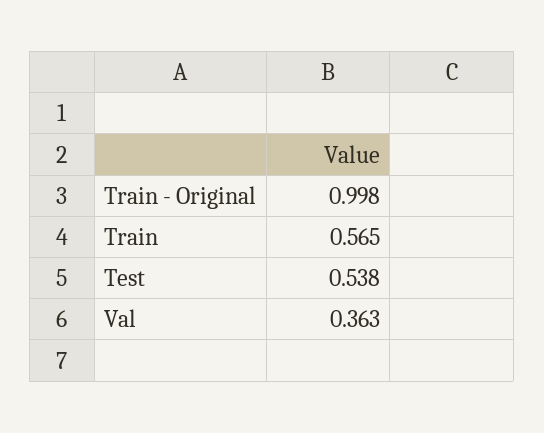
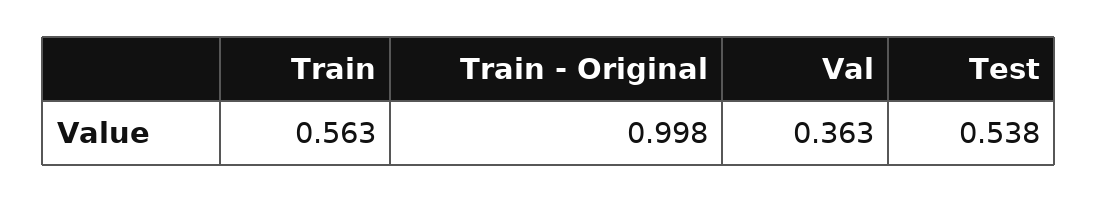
  {
    "Train - Original": 0.998,
-   "Train": 0.565,
+   "Train": 0.563,
    "Test": 0.538,
    "Val": 0.363
  }

